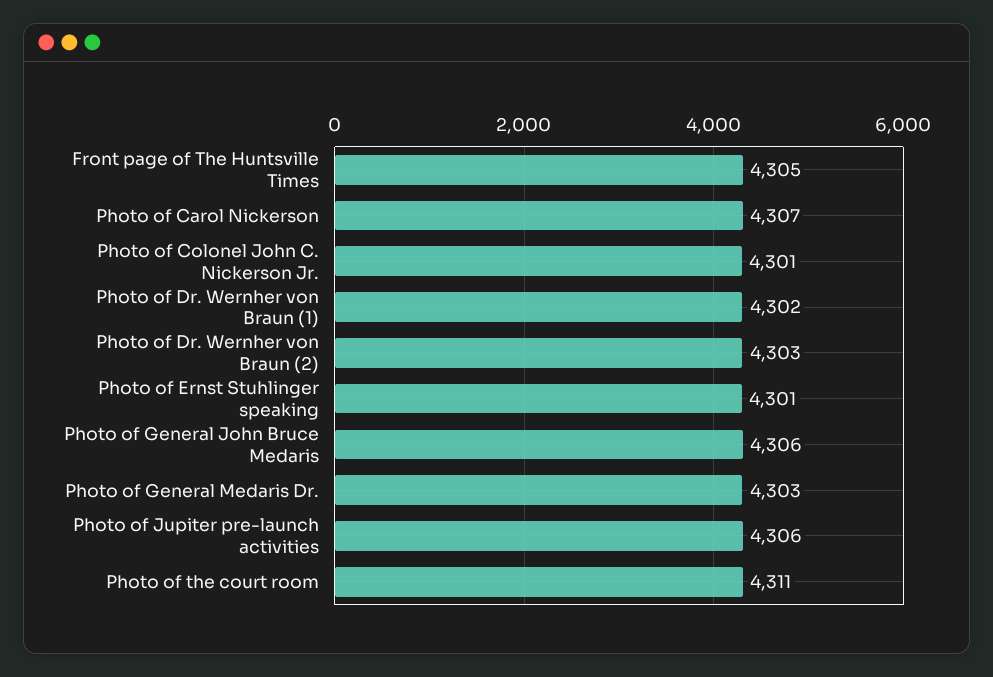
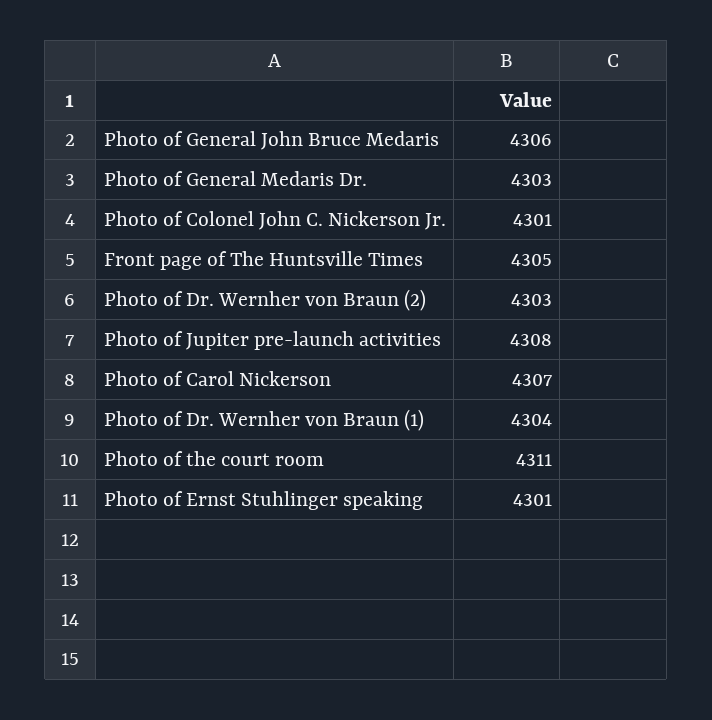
  {
    "Front page of The Huntsville Times": 4305,
    "Photo of Carol Nickerson": 4307,
    "Photo of Colonel John C. Nickerson Jr.": 4301,
-   "Photo of Dr. Wernher von Braun (1)": 4302,
+   "Photo of Dr. Wernher von Braun (1)": 4304,
    "Photo of Dr. Wernher von Braun (2)": 4303,
    "Photo of Ernst Stuhlinger speaking": 4301,
    "Photo of General John Bruce Medaris": 4306,
    "Photo of General Medaris Dr.": 4303,
-   "Photo of Jupiter pre-launch activities": 4306,
+   "Photo of Jupiter pre-launch activities": 4308,
    "Photo of the court room": 4311
  }

